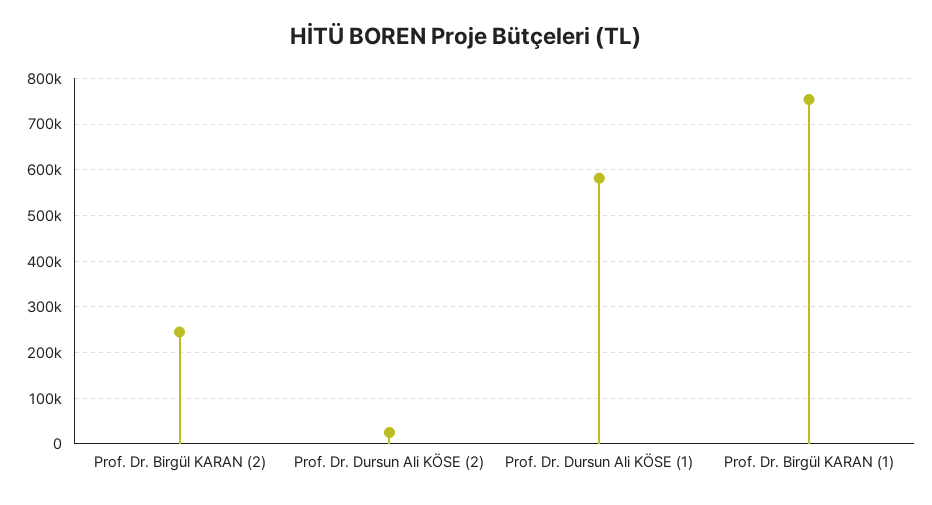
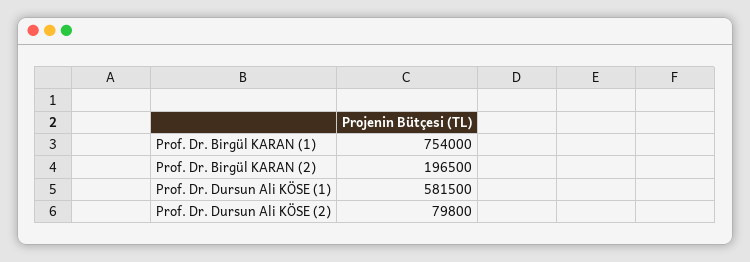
  {
-   "Prof. Dr. Birgül KARAN (2)": 240000,
+   "Prof. Dr. Birgül KARAN (2)": 196500,
-   "Prof. Dr. Dursun Ali KÖSE (2)": 20000,
+   "Prof. Dr. Dursun Ali KÖSE (2)": 79800,
    "Prof. Dr. Dursun Ali KÖSE (1)": 581500,
    "Prof. Dr. Birgül KARAN (1)": 754000
  }

